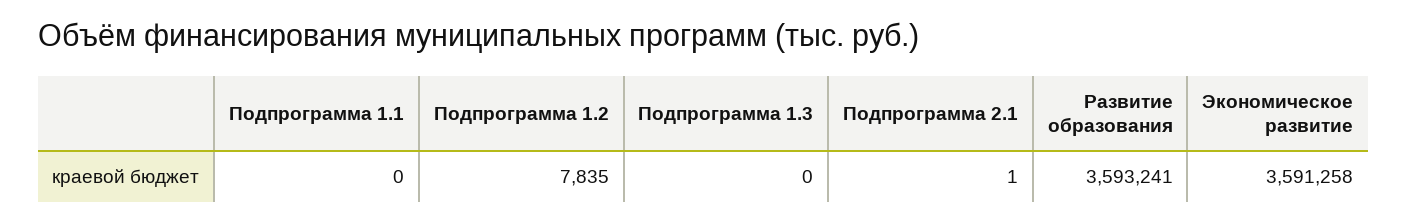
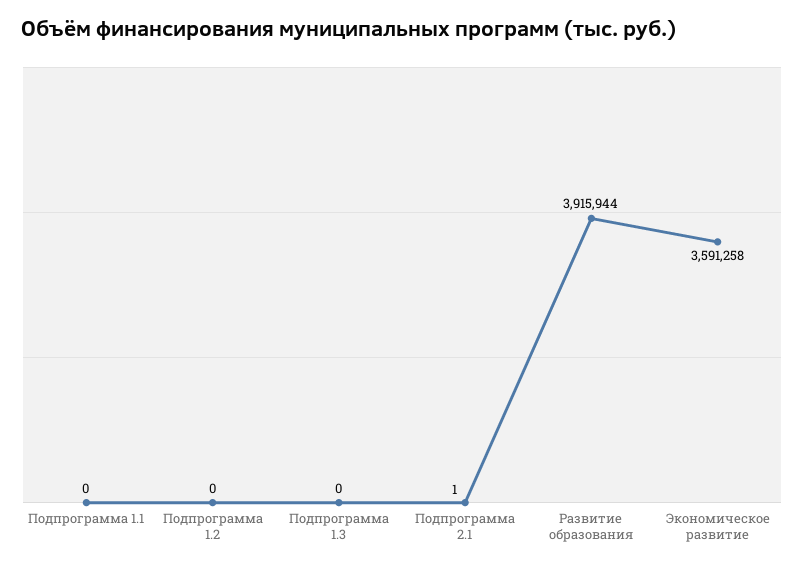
  {
    "Подпрограмма 1.1": 0,
-   "Подпрограмма 1.2": 7835,
+   "Подпрограмма 1.2": 0,
    "Подпрограмма 1.3": 0,
    "Подпрограмма 2.1": 1,
-   "Развитие образования": 3593241,
+   "Развитие образования": 3915944,
    "Экономическое развитие": 3591258
  }

